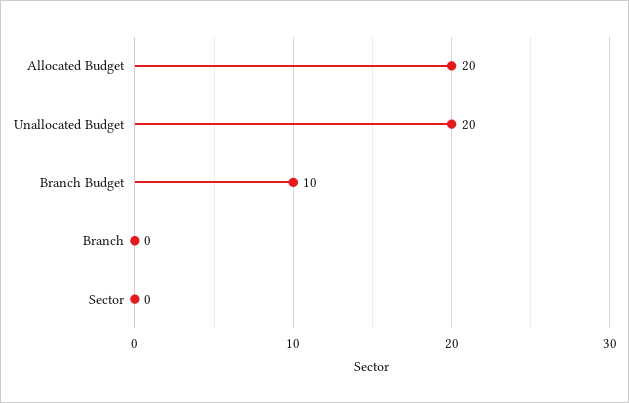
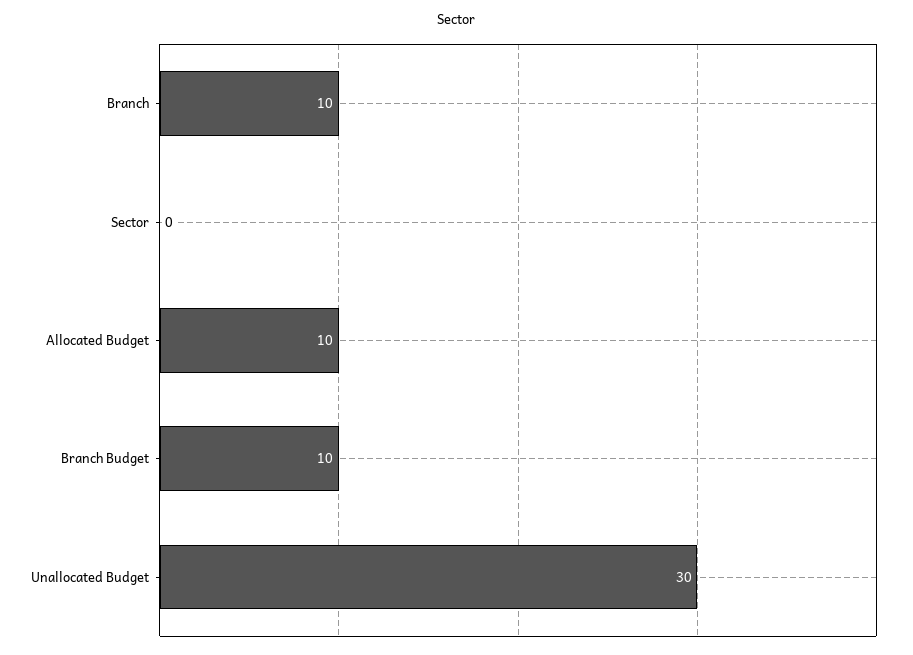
  {
-   "Allocated Budget": 20,
+   "Allocated Budget": 10,
-   "Unallocated Budget": 20,
+   "Unallocated Budget": 30,
    "Branch Budget": 10,
-   "Branch": 0,
+   "Branch": 10,
    "Sector": 0
  }

